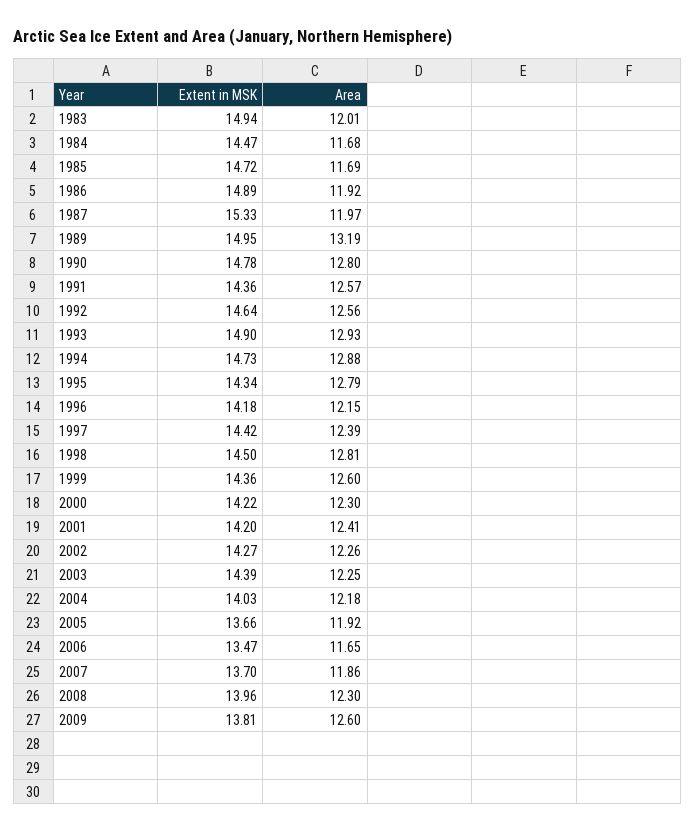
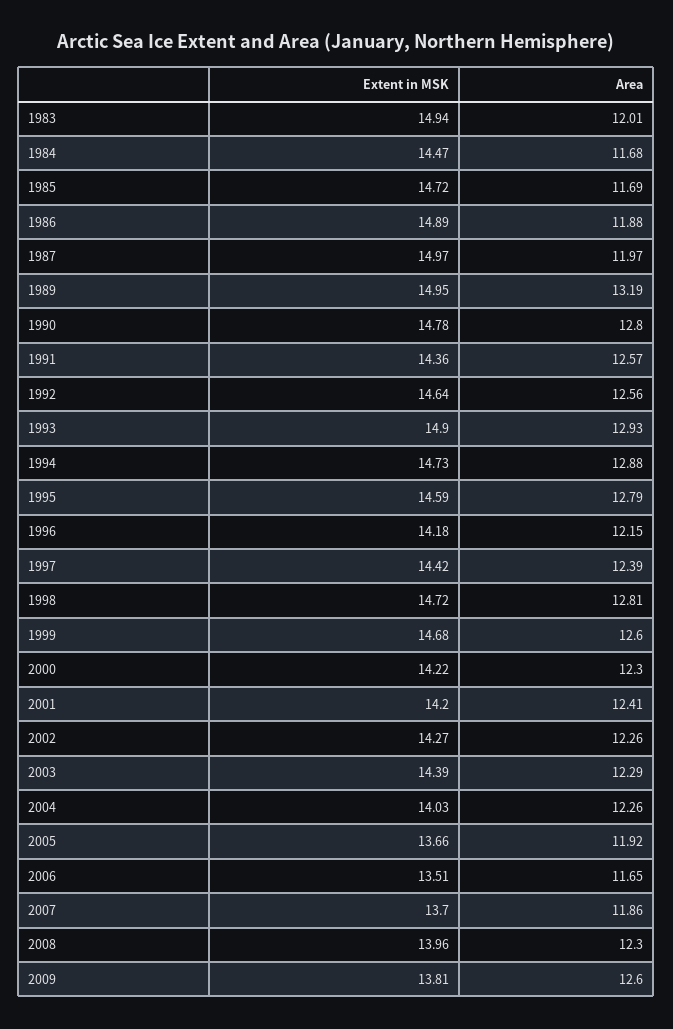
  {
    "Extent in MSK": {
      "1983": 14.94,
      "1984": 14.47,
      "1985": 14.72,
      "1986": 14.89,
-     "1987": 15.33,
+     "1987": 14.97,
      "1989": 14.95,
      "1990": 14.78,
      "1991": 14.36,
      "1992": 14.64,
      "1993": 14.9,
      "1994": 14.73,
-     "1995": 14.34,
+     "1995": 14.59,
      "1996": 14.18,
      "1997": 14.42,
-     "1998": 14.5,
+     "1998": 14.72,
-     "1999": 14.36,
+     "1999": 14.68,
      "2000": 14.22,
      "2001": 14.2,
      "2002": 14.27,
      "2003": 14.39,
      "2004": 14.03,
      "2005": 13.66,
-     "2006": 13.47,
+     "2006": 13.51,
      "2007": 13.7,
      "2008": 13.96,
      "2009": 13.81
    },
    "Area": {
      "1983": 12.01,
      "1984": 11.68,
      "1985": 11.69,
-     "1986": 11.92,
+     "1986": 11.88,
      "1987": 11.97,
      "1989": 13.19,
      "1990": 12.8,
      "1991": 12.57,
      "1992": 12.56,
      "1993": 12.93,
      "1994": 12.88,
      "1995": 12.79,
      "1996": 12.15,
      "1997": 12.39,
      "1998": 12.81,
      "1999": 12.6,
      "2000": 12.3,
      "2001": 12.41,
      "2002": 12.26,
-     "2003": 12.25,
+     "2003": 12.29,
-     "2004": 12.18,
+     "2004": 12.26,
      "2005": 11.92,
      "2006": 11.65,
      "2007": 11.86,
      "2008": 12.3,
      "2009": 12.6
    }
  }

